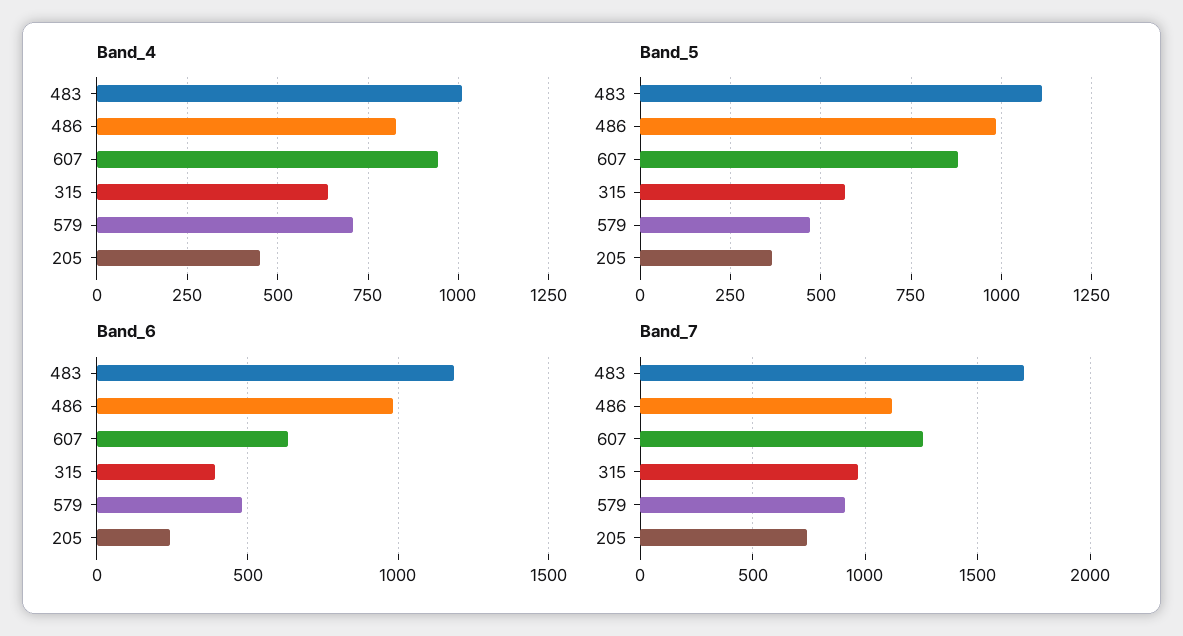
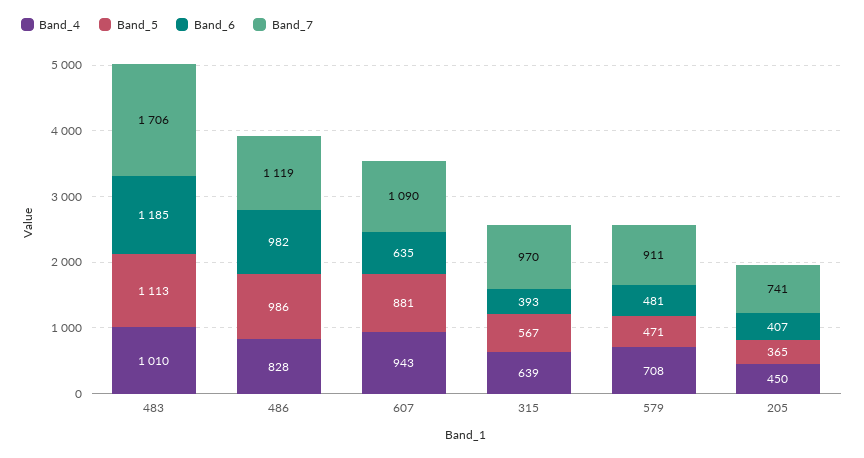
  {
    "Band_4": {
      "483": 1010,
      "486": 828,
      "607": 943,
      "315": 639,
      "579": 708,
      "205": 450
    },
    "Band_5": {
      "483": 1113,
      "486": 986,
      "607": 881,
      "315": 567,
      "579": 471,
      "205": 365
    },
    "Band_6": {
      "483": 1185,
      "486": 982,
      "607": 635,
      "315": 393,
      "579": 481,
-     "205": 250
+     "205": 407
    },
    "Band_7": {
      "483": 1706,
      "486": 1119,
-     "607": 1250,
+     "607": 1090,
      "315": 970,
      "579": 911,
      "205": 741
    }
  }

